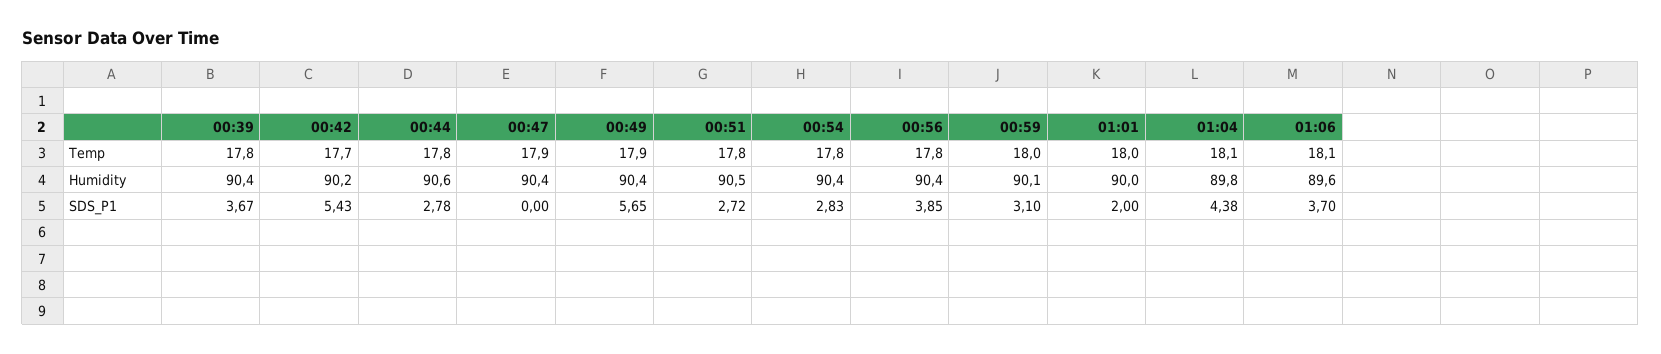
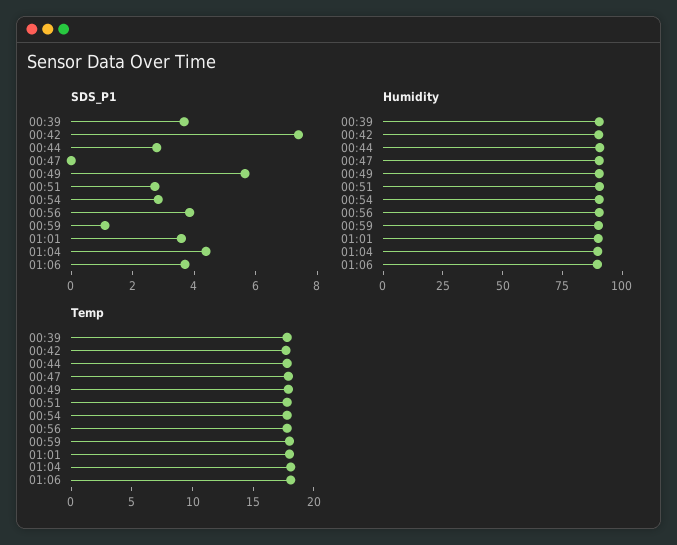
  {
    "Temp": {
      "00:39": 17.8,
      "00:42": 17.7,
      "00:44": 17.8,
      "00:47": 17.9,
      "00:49": 17.9,
      "00:51": 17.8,
      "00:54": 17.8,
      "00:56": 17.8,
      "00:59": 18,
      "01:01": 18,
      "01:04": 18.1,
      "01:06": 18.1
    },
    "Humidity": {
      "00:39": 90.4,
      "00:42": 90.2,
      "00:44": 90.6,
      "00:47": 90.4,
      "00:49": 90.4,
      "00:51": 90.5,
      "00:54": 90.4,
      "00:56": 90.4,
      "00:59": 90.1,
      "01:01": 90,
      "01:04": 89.8,
      "01:06": 89.6
    },
    "SDS_P1": {
      "00:39": 3.67,
-     "00:42": 5.43,
+     "00:42": 7.5,
      "00:44": 2.78,
      "00:47": 0,
      "00:49": 5.65,
      "00:51": 2.72,
      "00:54": 2.83,
      "00:56": 3.85,
-     "00:59": 3.1,
+     "00:59": 1,
-     "01:01": 2,
+     "01:01": 3.5,
      "01:04": 4.38,
      "01:06": 3.7
    }
  }

